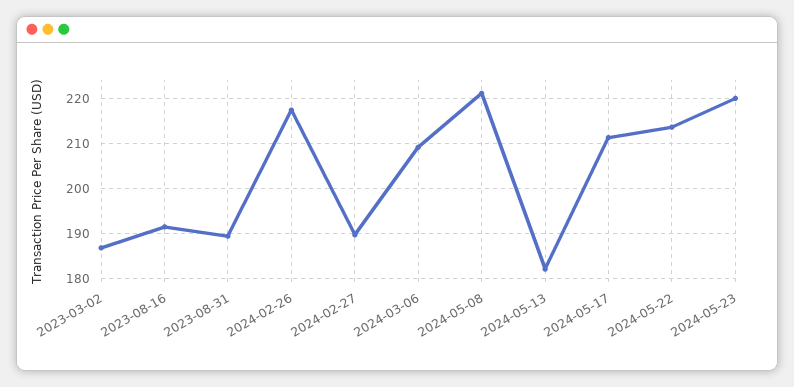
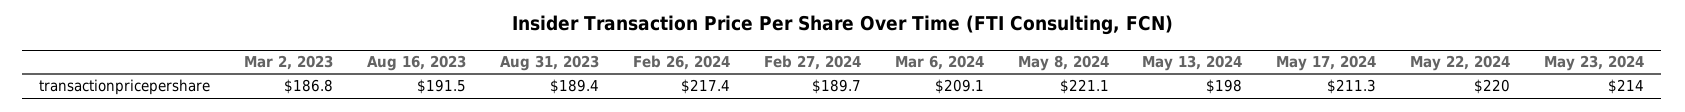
  {
    "2023-03-02": 186.8,
    "2023-08-16": 191.5,
    "2023-08-31": 189.4,
    "2024-02-26": 217.4,
    "2024-02-27": 189.7,
    "2024-03-06": 209.1,
    "2024-05-08": 221.1,
-   "2024-05-13": 182,
+   "2024-05-13": 198,
    "2024-05-17": 211.3,
-   "2024-05-22": 214,
+   "2024-05-22": 220,
-   "2024-05-23": 220
+   "2024-05-23": 214
  }

